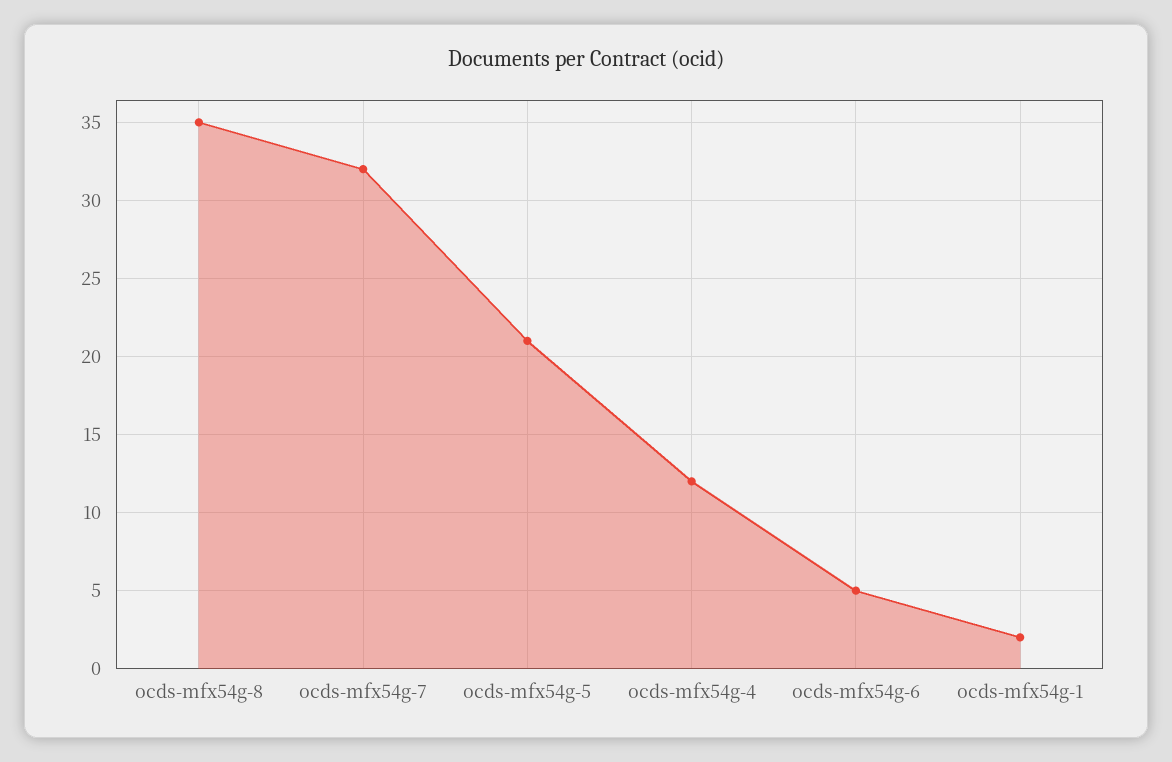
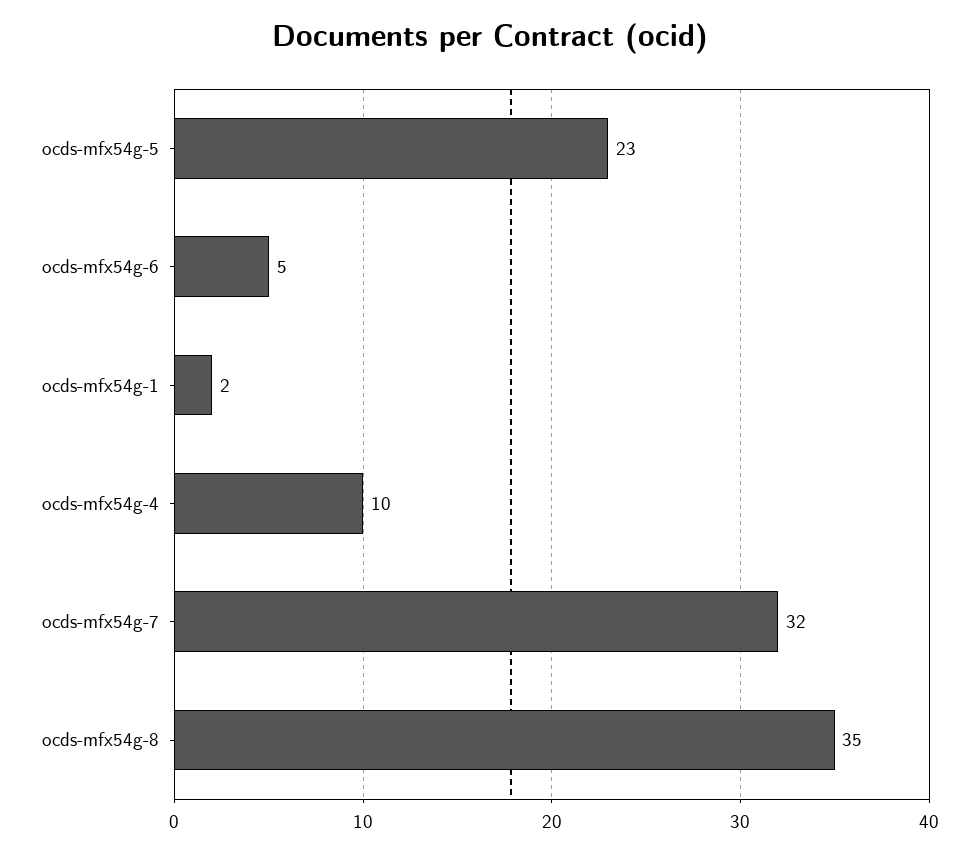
  {
    "ocds-mfx54g-8": 35,
    "ocds-mfx54g-7": 32,
-   "ocds-mfx54g-5": 21,
+   "ocds-mfx54g-5": 23,
-   "ocds-mfx54g-4": 12,
+   "ocds-mfx54g-4": 10,
    "ocds-mfx54g-6": 5,
    "ocds-mfx54g-1": 2
  }

